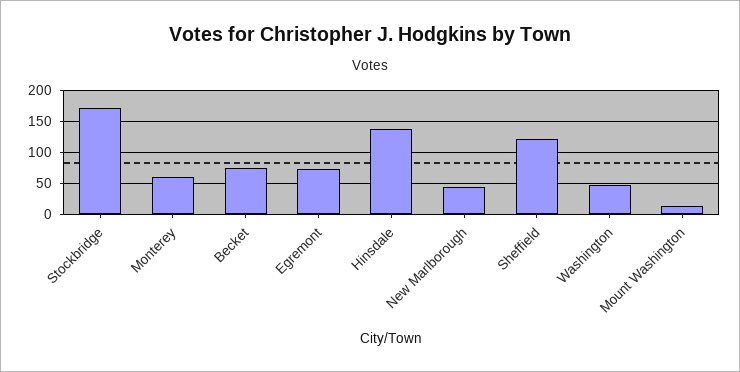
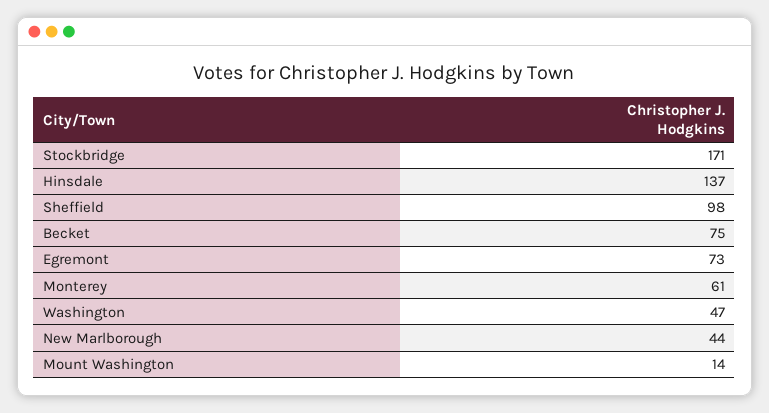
  {
    "Stockbridge": 171,
    "Monterey": 61,
    "Becket": 75,
    "Egremont": 73,
    "Hinsdale": 137,
    "New Marlborough": 44,
-   "Sheffield": 120,
+   "Sheffield": 98,
    "Washington": 47,
    "Mount Washington": 14
  }

